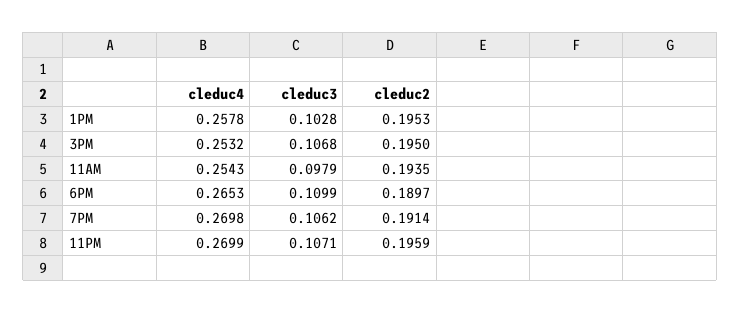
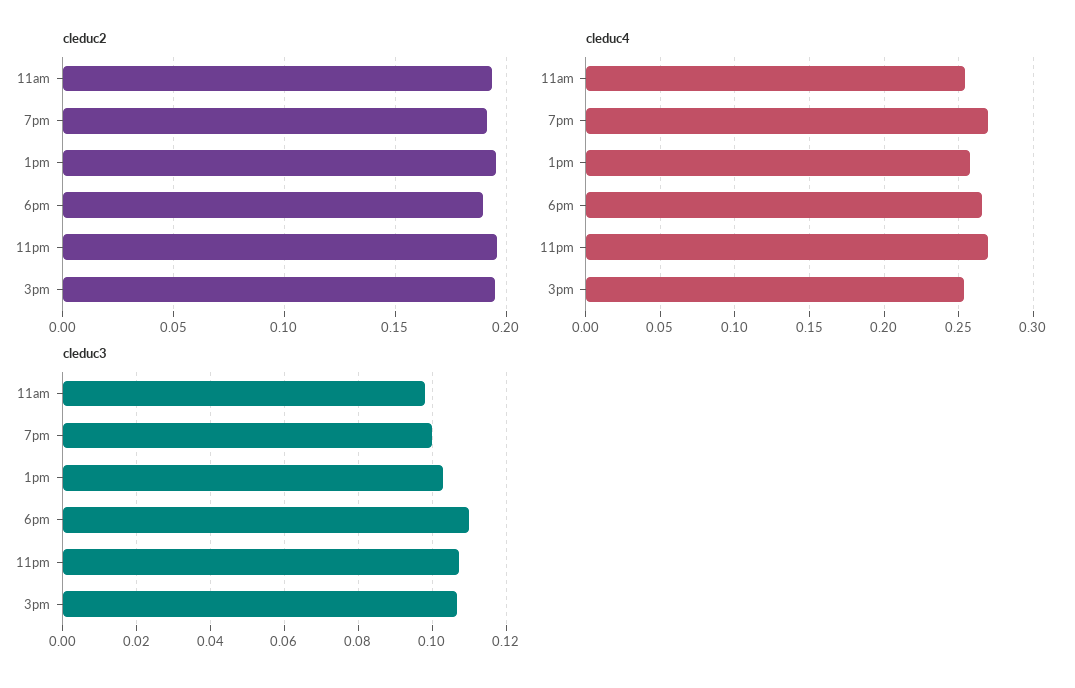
  {
    "cleduc4": {
      "1PM": 0.2578,
      "3PM": 0.2532,
      "11AM": 0.2543,
      "6PM": 0.2653,
      "7PM": 0.2698,
      "11PM": 0.2699
    },
    "cleduc3": {
      "1PM": 0.1028,
      "3PM": 0.1068,
      "11AM": 0.0979,
      "6PM": 0.1099,
-     "7PM": 0.1062,
+     "7PM": 0.1,
      "11PM": 0.1071
    },
    "cleduc2": {
      "1PM": 0.1953,
      "3PM": 0.195,
      "11AM": 0.1935,
      "6PM": 0.1897,
      "7PM": 0.1914,
      "11PM": 0.1959
    }
  }

